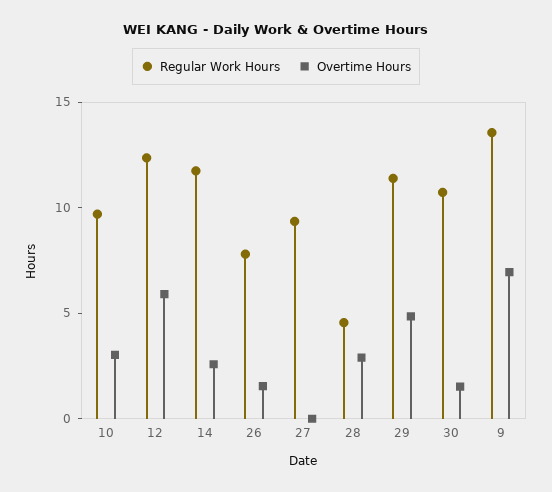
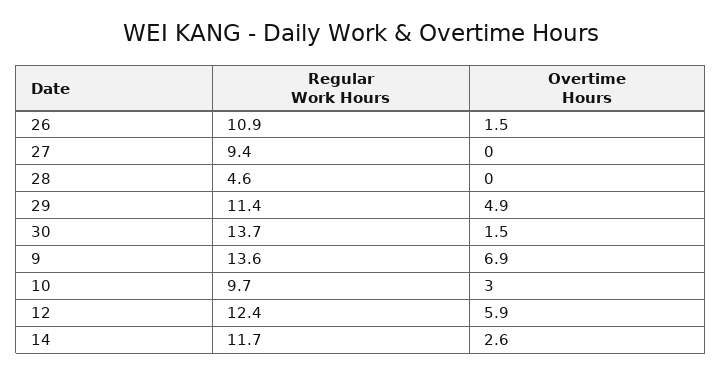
  {
    "Regular Work Hours": {
      "10": 9.7,
      "12": 12.4,
      "14": 11.7,
-     "26": 8,
+     "26": 10.9,
      "27": 9.4,
      "28": 4.6,
      "29": 11.4,
-     "30": 11,
+     "30": 13.7,
      "9": 13.6
    },
    "Overtime Hours": {
      "10": 3,
      "12": 5.9,
      "14": 2.6,
      "26": 1.5,
      "27": 0,
-     "28": 3,
+     "28": 0,
      "29": 4.9,
      "30": 1.5,
      "9": 6.9
    }
  }

